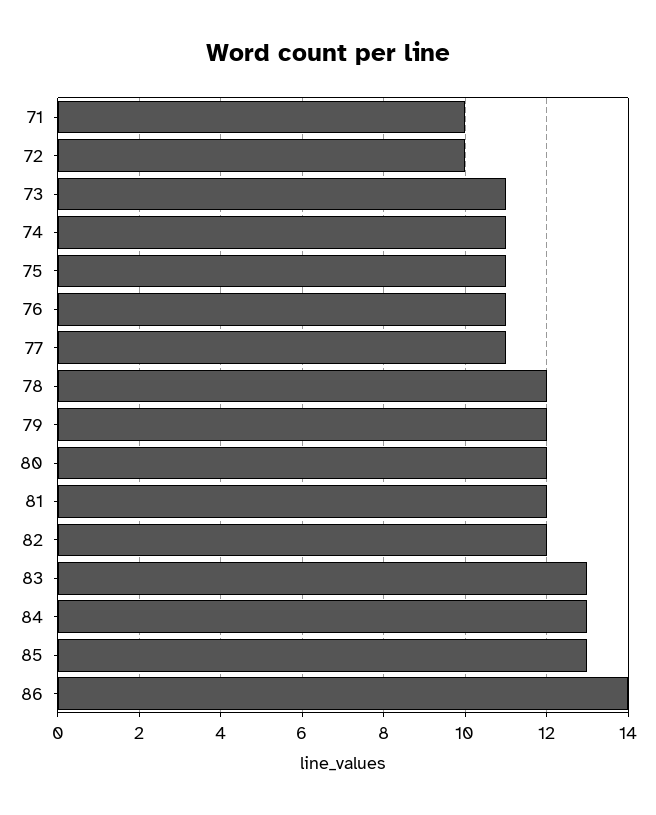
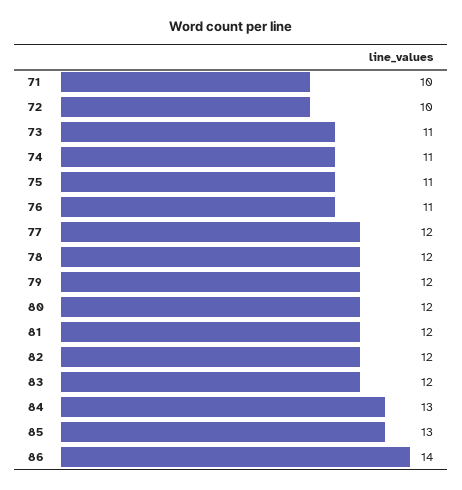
  {
    "71": 10,
    "72": 10,
    "73": 11,
    "74": 11,
    "75": 11,
    "76": 11,
-   "77": 11,
+   "77": 12,
    "78": 12,
    "79": 12,
    "80": 12,
    "81": 12,
    "82": 12,
-   "83": 13,
+   "83": 12,
    "84": 13,
    "85": 13,
    "86": 14
  }

